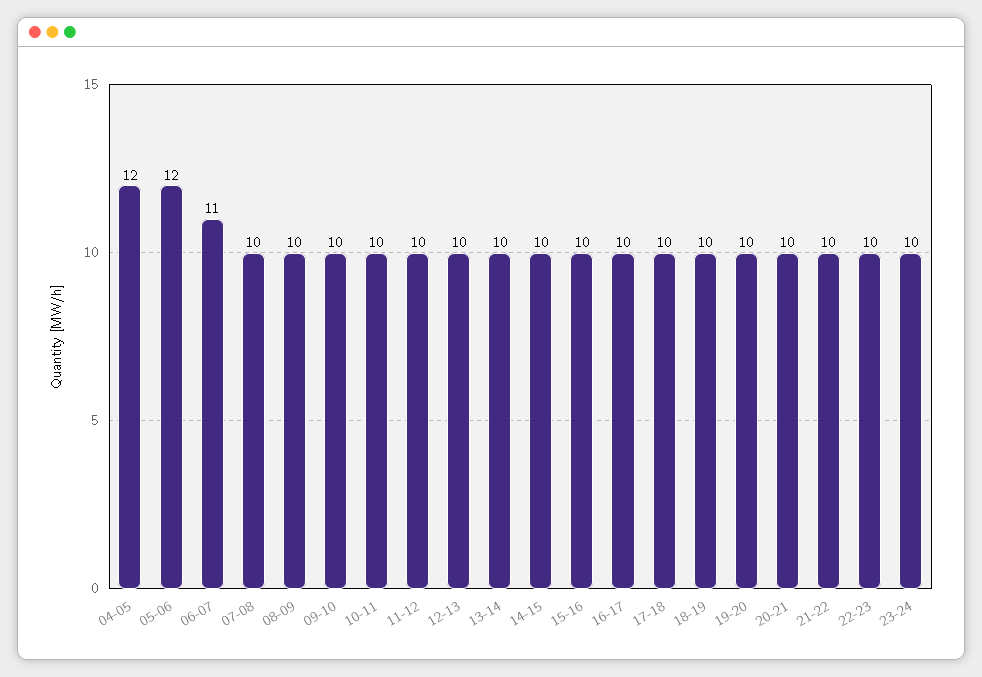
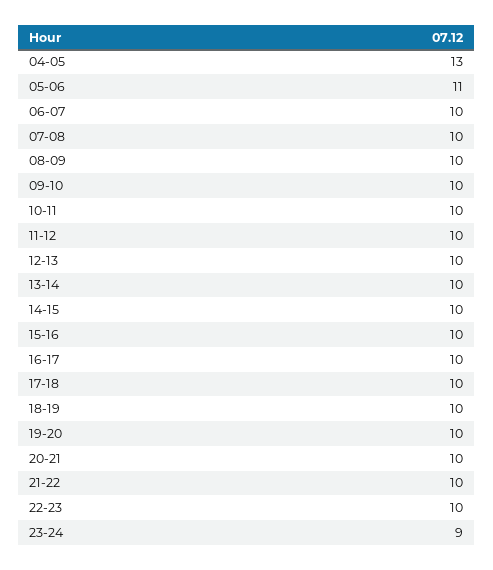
  {
-   "04-05": 12,
+   "04-05": 13,
-   "05-06": 12,
+   "05-06": 11,
-   "06-07": 11,
+   "06-07": 10,
    "07-08": 10,
    "08-09": 10,
    "09-10": 10,
    "10-11": 10,
    "11-12": 10,
    "12-13": 10,
    "13-14": 10,
    "14-15": 10,
    "15-16": 10,
    "16-17": 10,
    "17-18": 10,
    "18-19": 10,
    "19-20": 10,
    "20-21": 10,
    "21-22": 10,
    "22-23": 10,
-   "23-24": 10
+   "23-24": 9
  }

